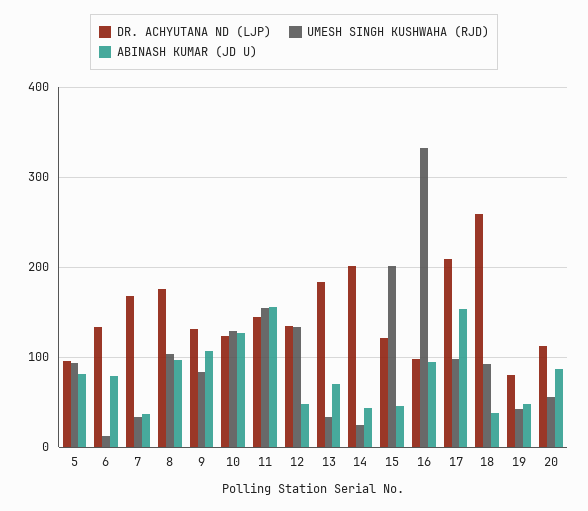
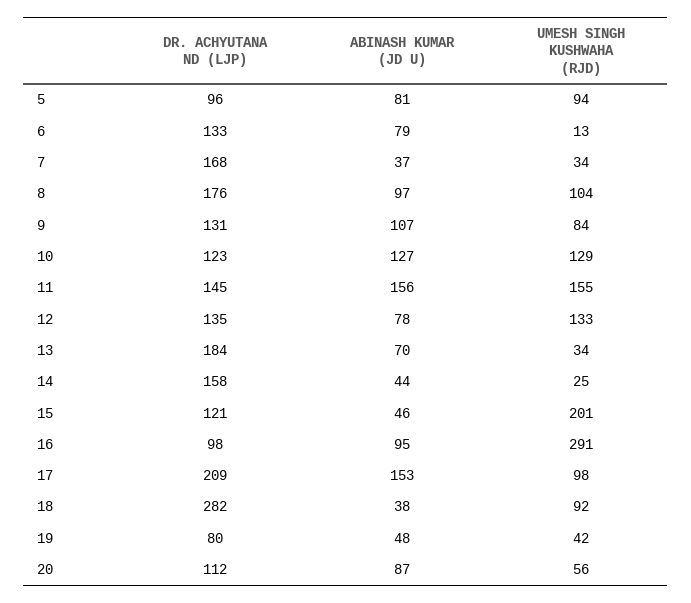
  {
    "DR. ACHYUTANA ND (LJP)": {
      "5": 96,
      "6": 133,
      "7": 168,
      "8": 176,
      "9": 131,
      "10": 123,
      "11": 145,
      "12": 135,
      "13": 184,
-     "14": 200,
+     "14": 158,
      "15": 121,
      "16": 98,
      "17": 209,
-     "18": 260,
+     "18": 282,
      "19": 80,
      "20": 112
    },
    "UMESH SINGH KUSHWAHA (RJD)": {
      "5": 94,
      "6": 13,
      "7": 34,
      "8": 104,
      "9": 84,
      "10": 129,
      "11": 155,
      "12": 133,
      "13": 34,
      "14": 25,
      "15": 201,
-     "16": 330,
+     "16": 291,
      "17": 98,
      "18": 92,
      "19": 42,
      "20": 56
    },
    "ABINASH KUMAR (JD U)": {
      "5": 81,
      "6": 79,
      "7": 37,
      "8": 97,
      "9": 107,
      "10": 127,
      "11": 156,
-     "12": 50,
+     "12": 78,
      "13": 70,
      "14": 44,
      "15": 46,
      "16": 95,
      "17": 153,
      "18": 38,
      "19": 48,
      "20": 87
    }
  }

